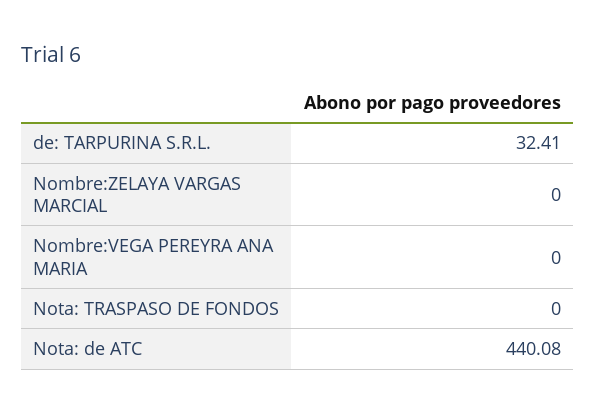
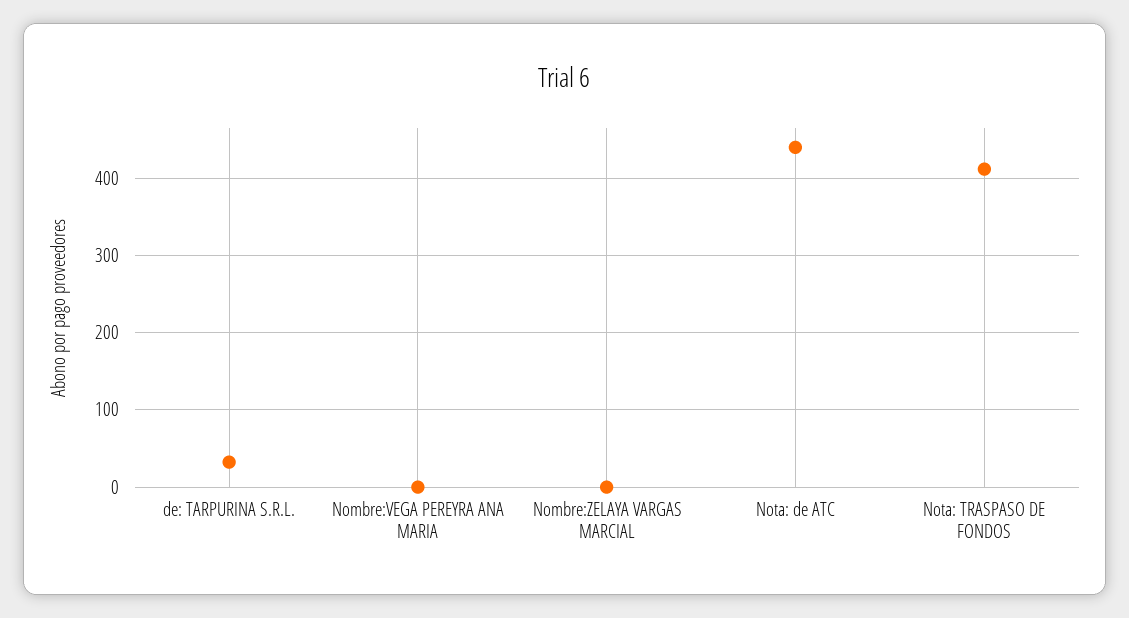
  {
    "de: TARPURINA S.R.L.": 32.41,
    "Nombre:ZELAYA VARGAS MARCIAL": 0,
    "Nombre:VEGA PEREYRA ANA MARIA": 0,
-   "Nota: TRASPASO DE FONDOS": 0,
+   "Nota: TRASPASO DE FONDOS": 410,
    "Nota: de ATC": 440.08
  }

